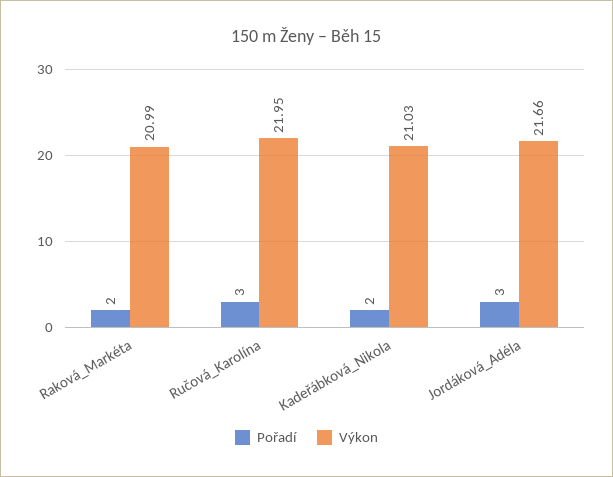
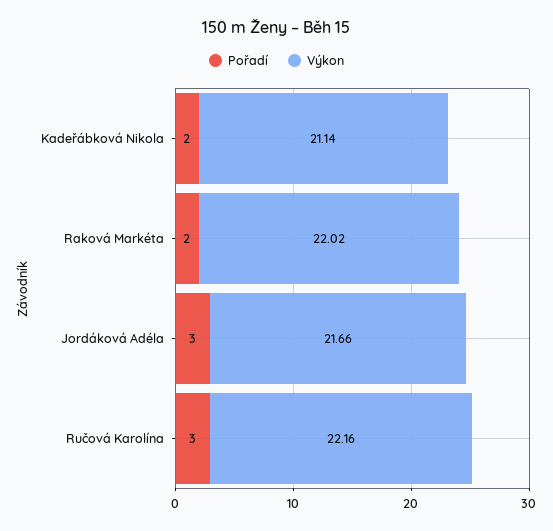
  {
    "Pořadí": {
      "Raková_Markéta": 2,
      "Ručová_Karolína": 3,
      "Kadeřábková_Nikola": 2,
      "Jordáková_Adéla": 3
    },
    "Výkon": {
-     "Raková_Markéta": 20.99,
+     "Raková_Markéta": 22.02,
-     "Ručová_Karolína": 21.95,
+     "Ručová_Karolína": 22.16,
-     "Kadeřábková_Nikola": 21.03,
+     "Kadeřábková_Nikola": 21.14,
      "Jordáková_Adéla": 21.66
    }
  }

